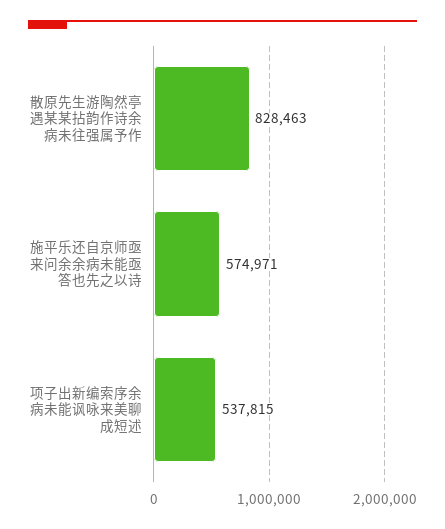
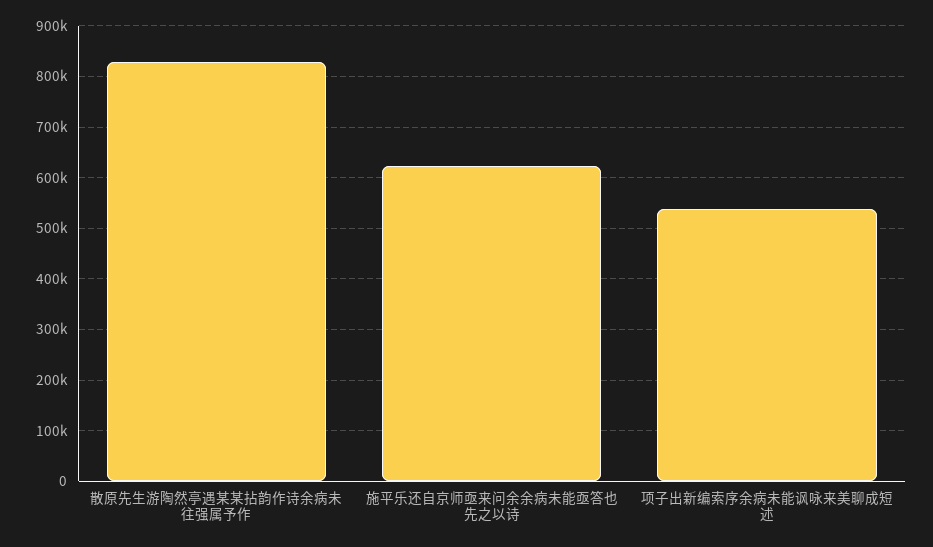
  {
    "散原先生游陶然亭遇某某拈韵作诗余病未往强属予作": 828463,
-   "施平乐还自京师亟来问余余病未能亟答也先之以诗": 574971,
+   "施平乐还自京师亟来问余余病未能亟答也先之以诗": 620000,
    "项子出新编索序余病未能讽咏来美聊成短述": 537815
  }

